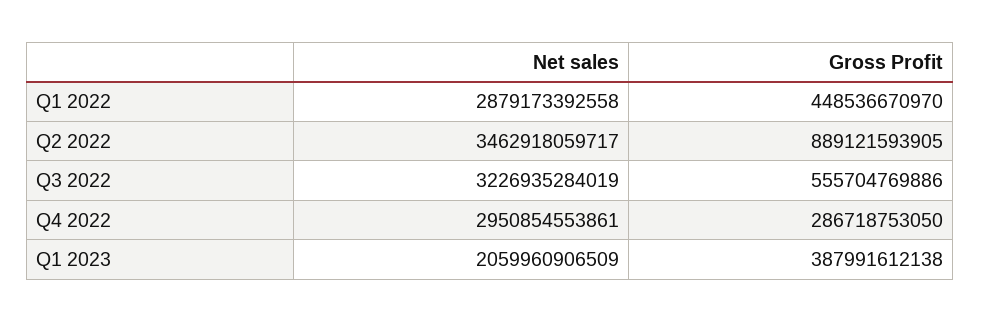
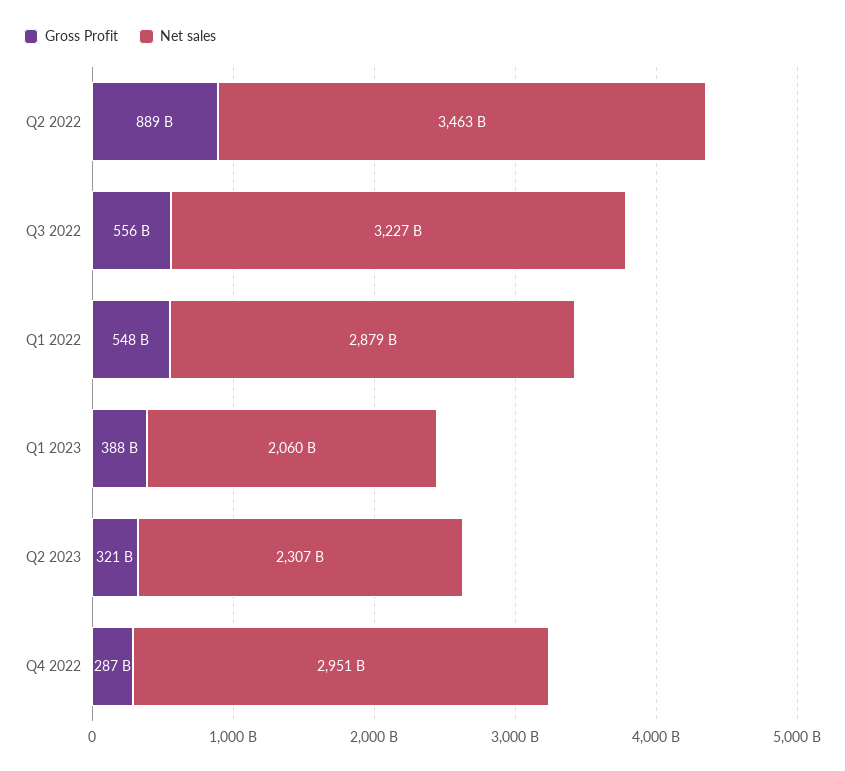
  {
    "Net sales": {
      "Q1 2022": 2879173392558,
      "Q2 2022": 3462918059717,
      "Q3 2022": 3226935284019,
      "Q4 2022": 2950854553861,
-     "Q1 2023": 2059960906509
+     "Q1 2023": 2059960906509,
+     "Q2 2023": 2307000000000
    },
    "Gross Profit": {
-     "Q1 2022": 448536670970,
+     "Q1 2022": 548000000000,
      "Q2 2022": 889121593905,
      "Q3 2022": 555704769886,
      "Q4 2022": 286718753050,
-     "Q1 2023": 387991612138
+     "Q1 2023": 387991612138,
+     "Q2 2023": 321000000000
    }
  }

